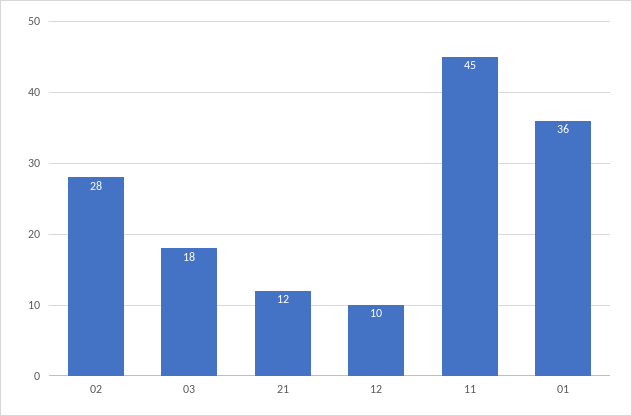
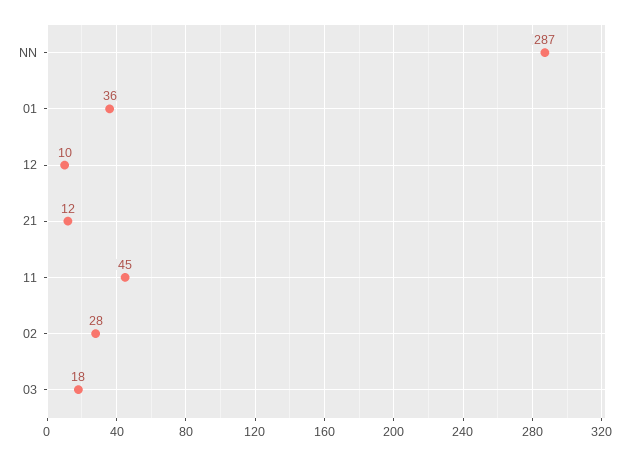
  {
    "02": 28,
    "03": 18,
    "21": 12,
    "12": 10,
    "11": 45,
-   "01": 36
+   "01": 36,
+   "NN": 287
  }

